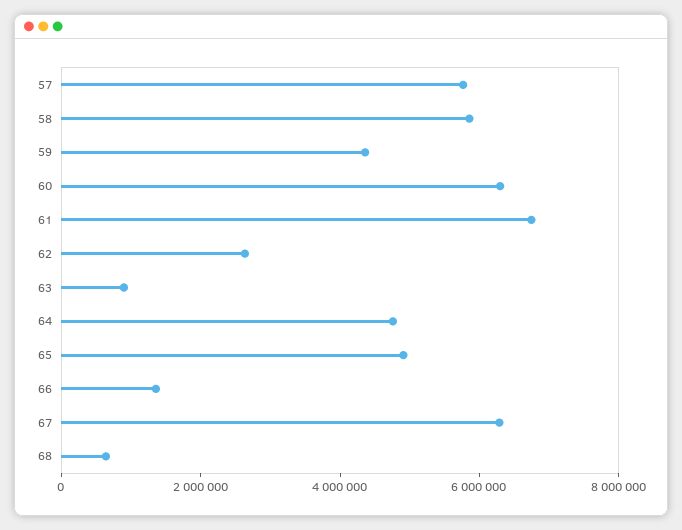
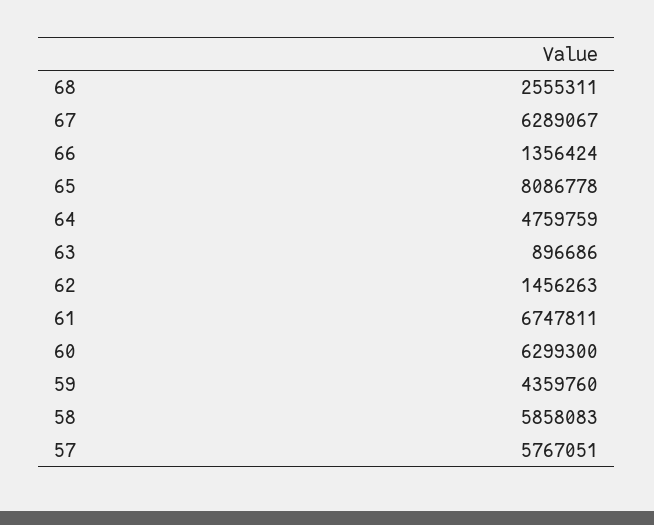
  {
    "57": 5767051,
    "58": 5858083,
    "59": 4359760,
    "60": 6299300,
    "61": 6747811,
-   "62": 2500000,
+   "62": 1456263,
    "63": 896686,
    "64": 4759759,
-   "65": 5000000,
+   "65": 8086778,
    "66": 1356424,
    "67": 6289067,
-   "68": 500000
+   "68": 2555311
  }

